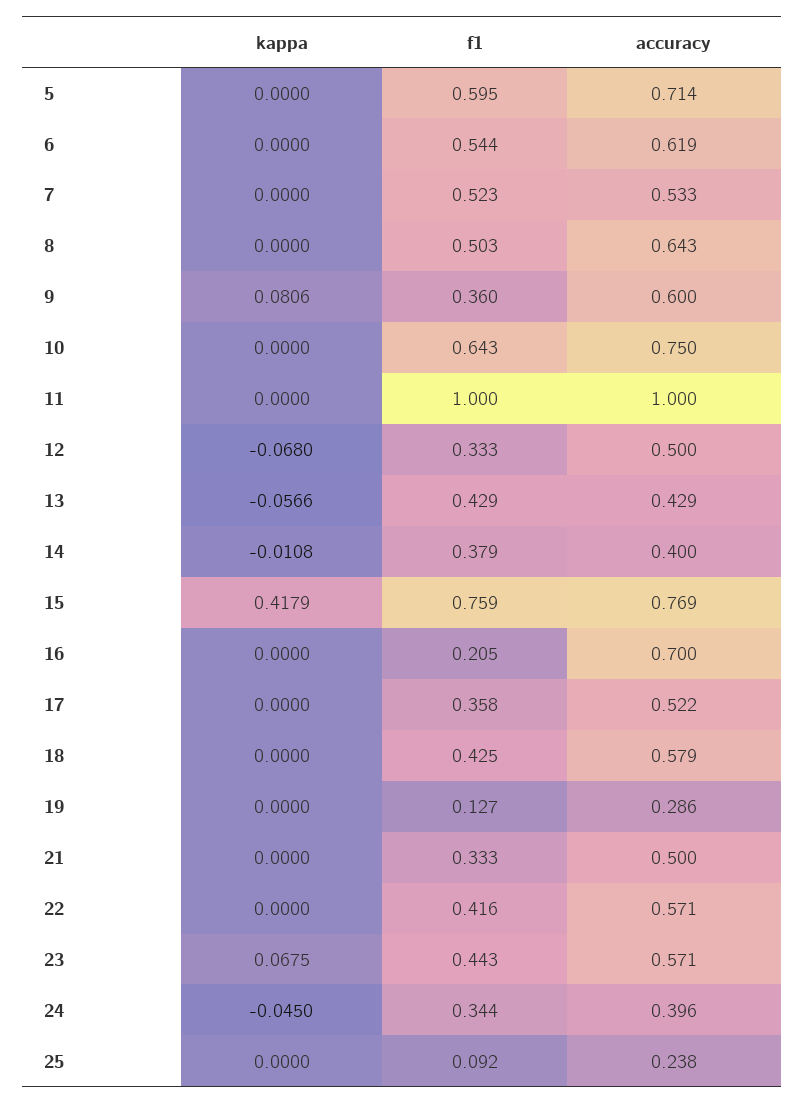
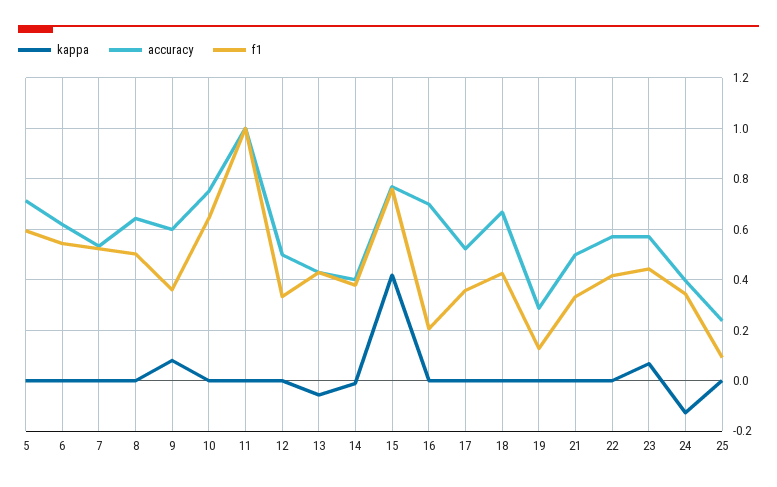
  {
    "kappa": {
      "5": 0,
      "6": 0,
      "7": 0,
      "8": 0,
      "9": 0.0806,
      "10": 0,
      "11": 0,
-     "12": -0.068,
+     "12": 0,
      "13": -0.0566,
      "14": -0.0108,
      "15": 0.4179,
      "16": 0,
      "17": 0,
      "18": 0,
      "19": 0,
      "21": 0,
      "22": 0,
      "23": 0.0675,
-     "24": -0.045,
+     "24": -0.125,
      "25": 0
    },
    "f1": {
      "5": 0.595,
      "6": 0.544,
      "7": 0.523,
      "8": 0.503,
      "9": 0.36,
      "10": 0.643,
      "11": 1,
      "12": 0.333,
      "13": 0.429,
      "14": 0.379,
      "15": 0.759,
      "16": 0.205,
      "17": 0.358,
      "18": 0.425,
      "19": 0.127,
      "21": 0.333,
      "22": 0.416,
      "23": 0.443,
      "24": 0.344,
      "25": 0.092
    },
    "accuracy": {
      "5": 0.714,
      "6": 0.619,
      "7": 0.533,
      "8": 0.643,
      "9": 0.6,
      "10": 0.75,
      "11": 1,
      "12": 0.5,
      "13": 0.429,
      "14": 0.4,
      "15": 0.769,
      "16": 0.7,
      "17": 0.522,
-     "18": 0.579,
+     "18": 0.675,
      "19": 0.286,
      "21": 0.5,
      "22": 0.571,
      "23": 0.571,
      "24": 0.396,
      "25": 0.238
    }
  }

